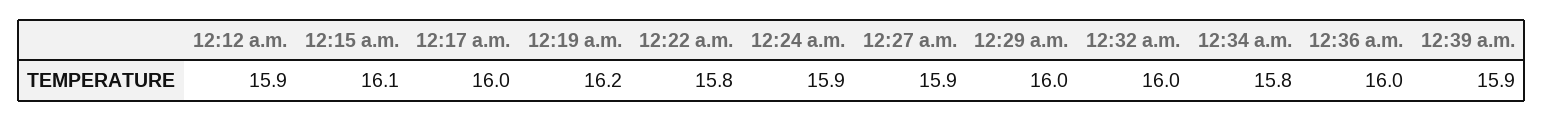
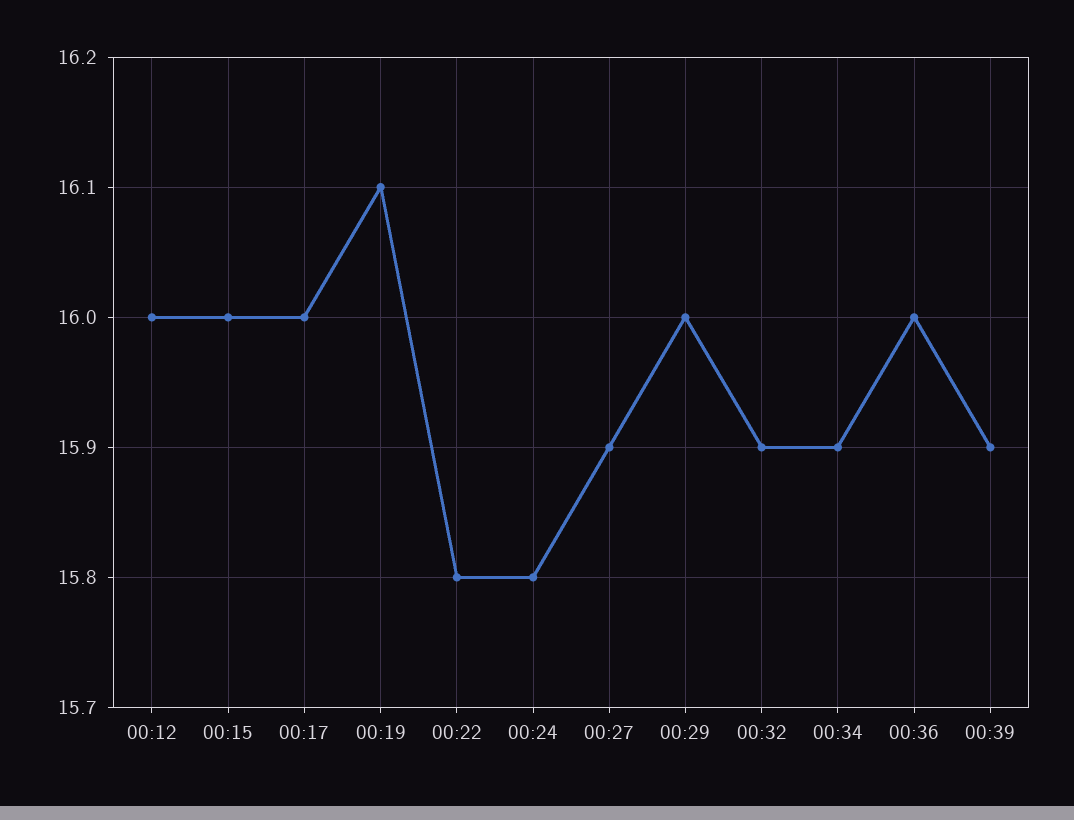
  {
-   "12:12 a.m.": 15.9,
+   "12:12 a.m.": 16,
-   "12:15 a.m.": 16.1,
+   "12:15 a.m.": 16,
    "12:17 a.m.": 16,
-   "12:19 a.m.": 16.2,
+   "12:19 a.m.": 16.1,
    "12:22 a.m.": 15.8,
-   "12:24 a.m.": 15.9,
+   "12:24 a.m.": 15.8,
    "12:27 a.m.": 15.9,
    "12:29 a.m.": 16,
-   "12:32 a.m.": 16,
+   "12:32 a.m.": 15.9,
-   "12:34 a.m.": 15.8,
+   "12:34 a.m.": 15.9,
    "12:36 a.m.": 16,
    "12:39 a.m.": 15.9
  }

